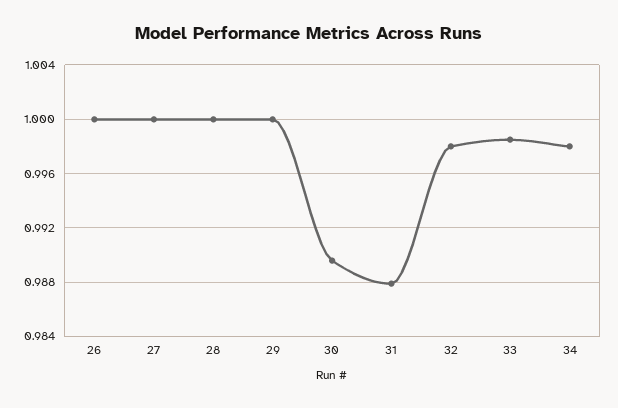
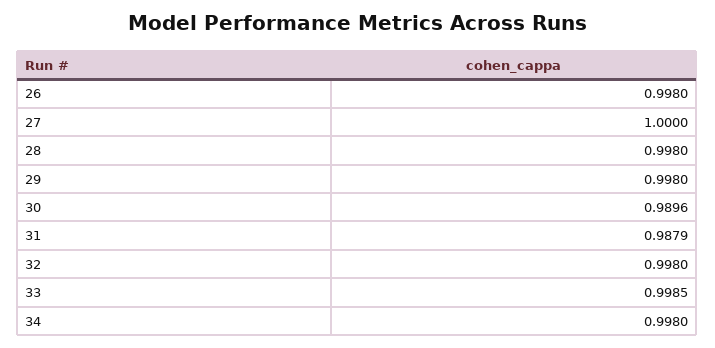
  {
-   "26": 1,
+   "26": 0.998,
    "27": 1,
-   "28": 1,
+   "28": 0.998,
-   "29": 1,
+   "29": 0.998,
    "30": 0.9896,
    "31": 0.9879,
    "32": 0.998,
    "33": 0.9985,
    "34": 0.998
  }

